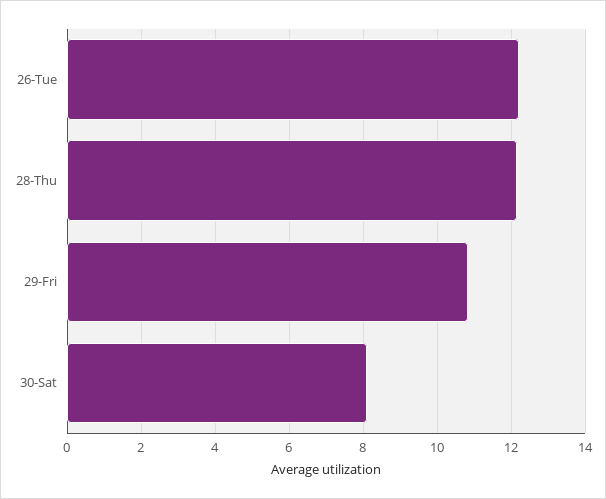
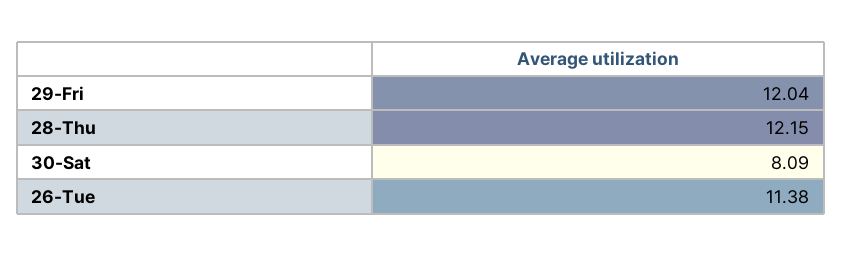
  {
-   "26-Tue": 12.2,
+   "26-Tue": 11.38,
    "28-Thu": 12.15,
-   "29-Fri": 10.8,
+   "29-Fri": 12.04,
    "30-Sat": 8.09
  }

